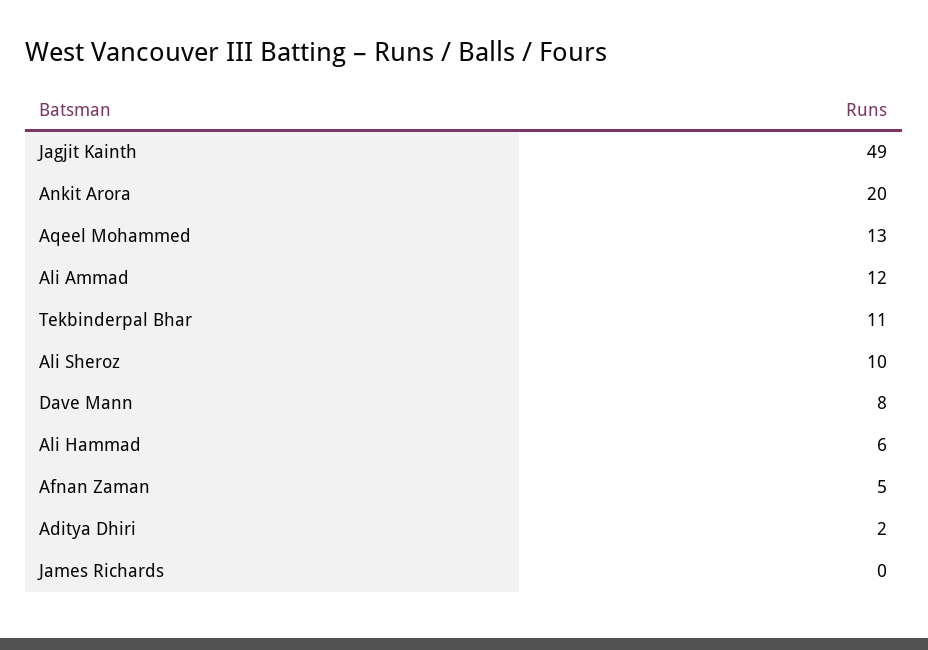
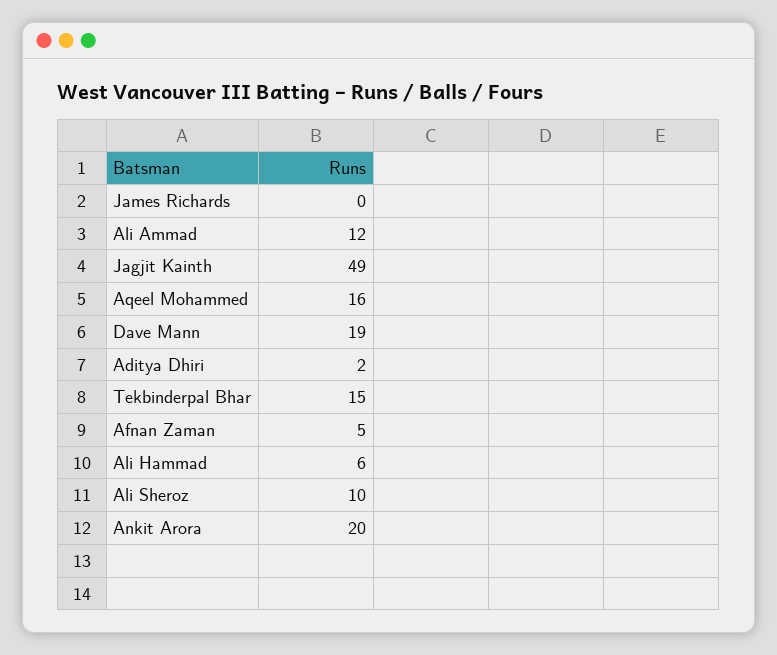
  {
    "Jagjit Kainth": 49,
    "Ankit Arora": 20,
-   "Aqeel Mohammed": 13,
+   "Aqeel Mohammed": 16,
    "Ali Ammad": 12,
-   "Tekbinderpal Bhar": 11,
+   "Tekbinderpal Bhar": 15,
    "Ali Sheroz": 10,
-   "Dave Mann": 8,
+   "Dave Mann": 19,
    "Ali Hammad": 6,
    "Afnan Zaman": 5,
    "Aditya Dhiri": 2,
    "James Richards": 0
  }

